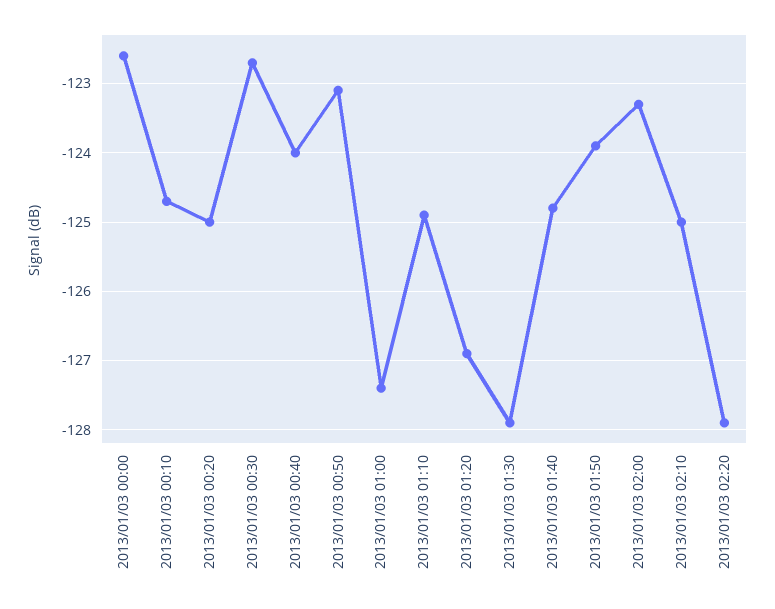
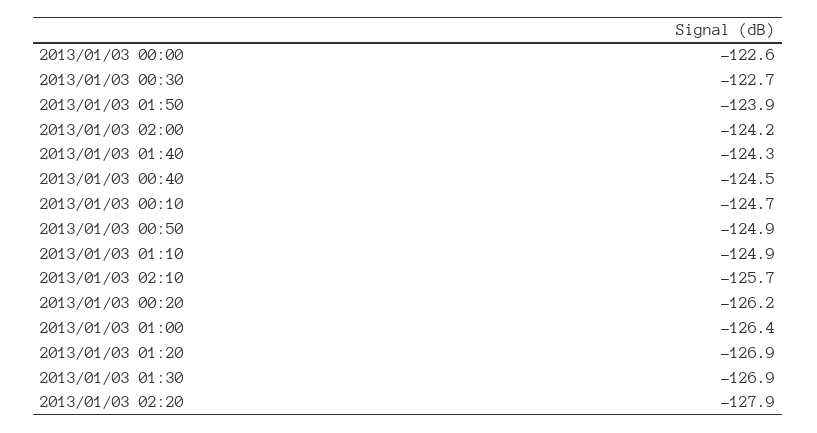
  {
    "2013/01/03 00:00": -122.6,
    "2013/01/03 00:10": -124.7,
-   "2013/01/03 00:20": -125,
+   "2013/01/03 00:20": -126.2,
    "2013/01/03 00:30": -122.7,
-   "2013/01/03 00:40": -124,
+   "2013/01/03 00:40": -124.5,
-   "2013/01/03 00:50": -123.1,
+   "2013/01/03 00:50": -124.9,
-   "2013/01/03 01:00": -127.4,
+   "2013/01/03 01:00": -126.4,
    "2013/01/03 01:10": -124.9,
    "2013/01/03 01:20": -126.9,
-   "2013/01/03 01:30": -127.9,
+   "2013/01/03 01:30": -126.9,
-   "2013/01/03 01:40": -124.8,
+   "2013/01/03 01:40": -124.3,
    "2013/01/03 01:50": -123.9,
-   "2013/01/03 02:00": -123.3,
+   "2013/01/03 02:00": -124.2,
-   "2013/01/03 02:10": -125,
+   "2013/01/03 02:10": -125.7,
    "2013/01/03 02:20": -127.9
  }

